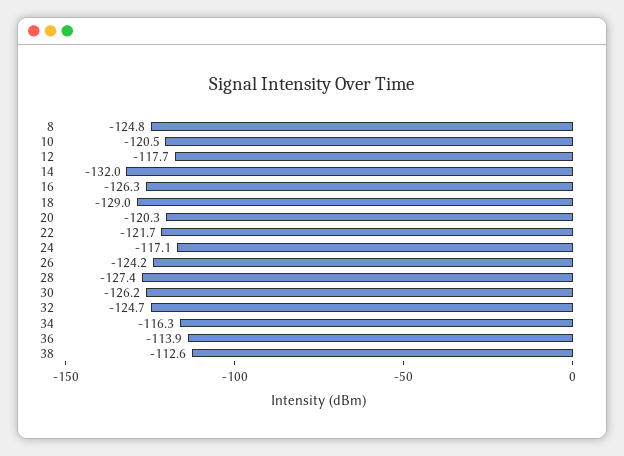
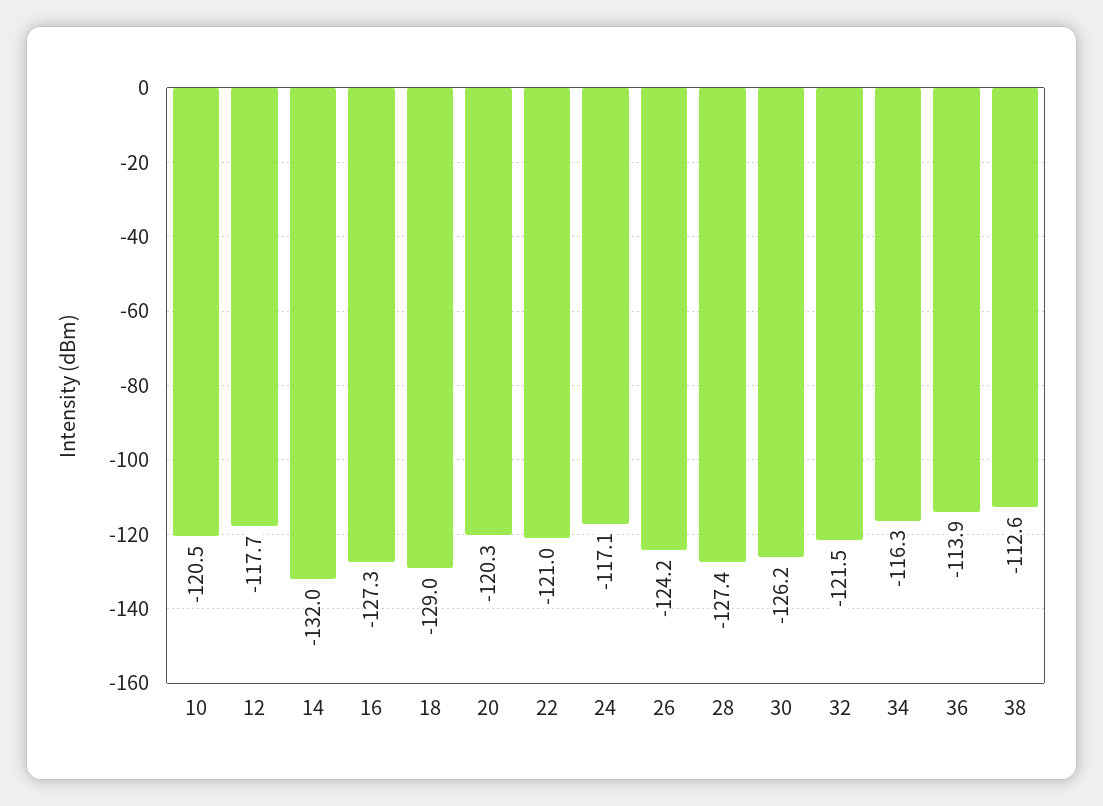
  {
-   "8": -124.8,
    "10": -120.5,
    "12": -117.7,
    "14": -132,
-   "16": -126.3,
+   "16": -127.3,
    "18": -129,
    "20": -120.3,
-   "22": -121.7,
+   "22": -121,
    "24": -117.1,
    "26": -124.2,
    "28": -127.4,
    "30": -126.2,
-   "32": -124.7,
+   "32": -121.5,
    "34": -116.3,
    "36": -113.9,
    "38": -112.6
  }

